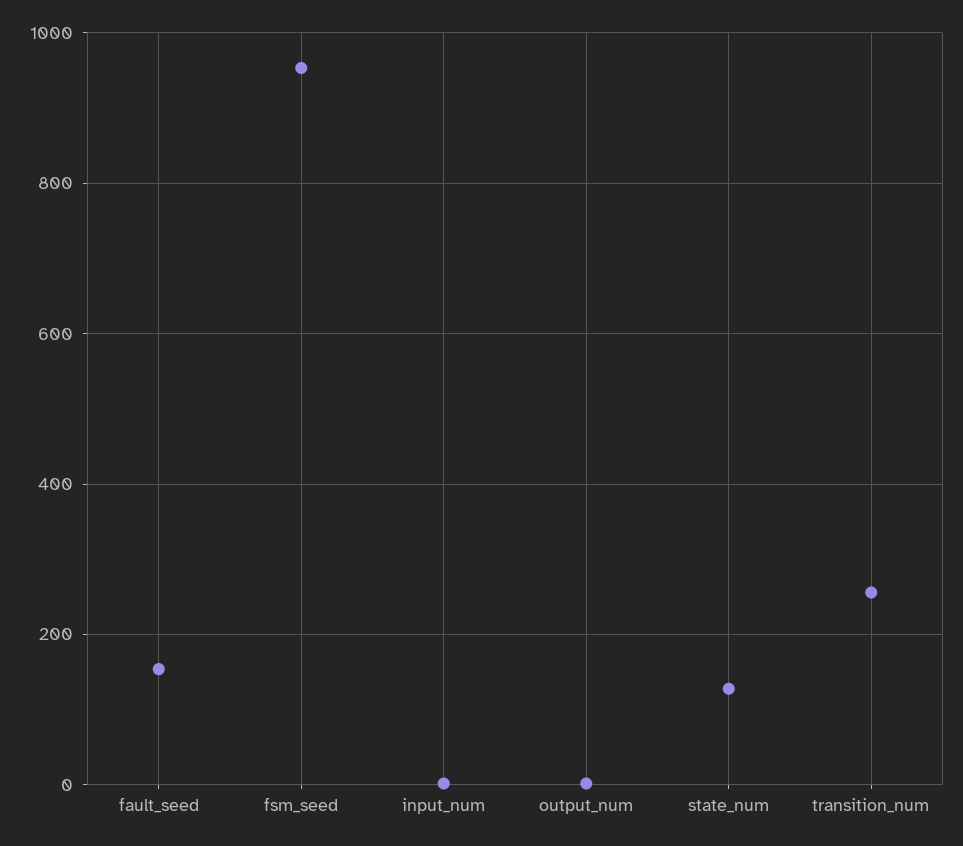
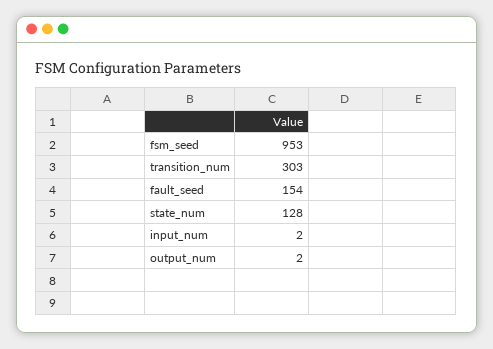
  {
    "fault_seed": 154,
    "fsm_seed": 953,
    "input_num": 2,
    "output_num": 2,
    "state_num": 128,
-   "transition_num": 260
+   "transition_num": 303
  }

